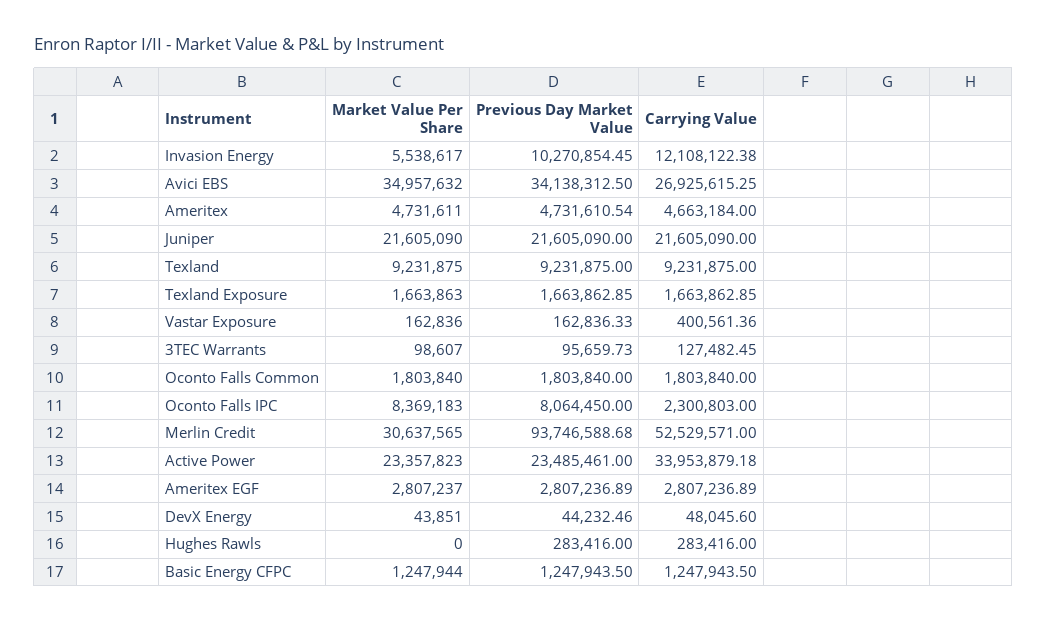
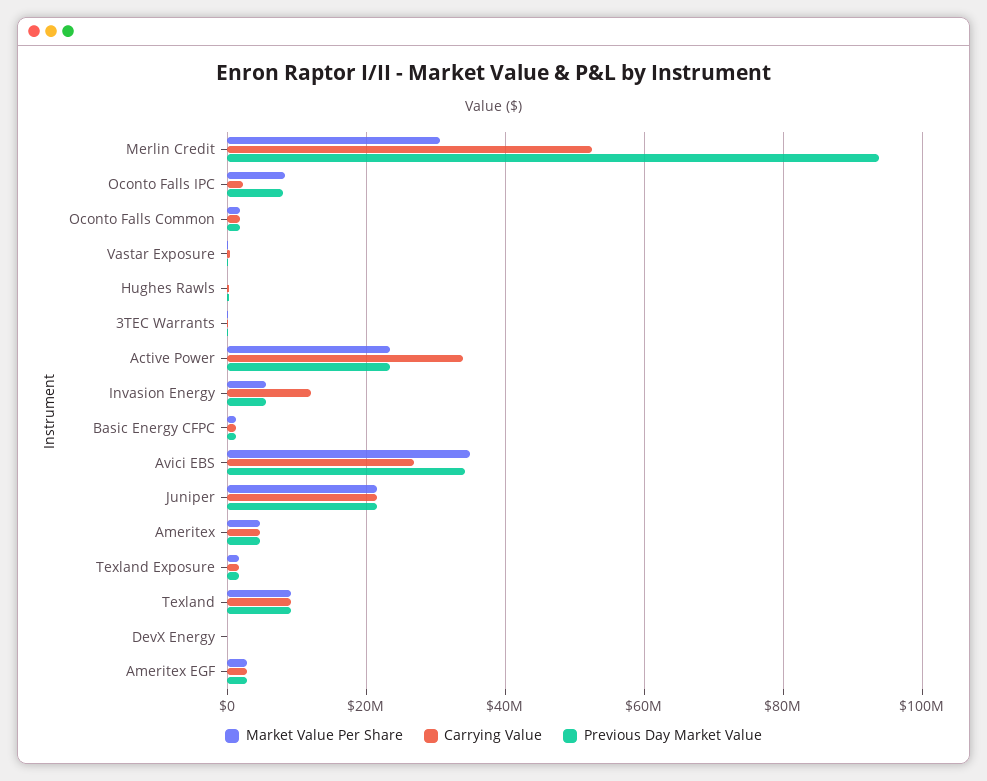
  {
    "Market Value Per Share": {
      "Invasion Energy": 5538617,
      "Avici EBS": 34957632,
      "Ameritex": 4731611,
      "Juniper": 21605090,
      "Texland": 9231875,
      "Texland Exposure": 1663863,
      "Vastar Exposure": 162836,
      "3TEC Warrants": 98607,
      "Oconto Falls Common": 1803840,
      "Oconto Falls IPC": 8369183,
      "Merlin Credit": 30637565,
      "Active Power": 23357823,
      "Ameritex EGF": 2807237,
      "DevX Energy": 43851,
      "Hughes Rawls": 0,
      "Basic Energy CFPC": 1247944
    },
    "Previous Day Market Value": {
-     "Invasion Energy": 10270854.45,
+     "Invasion Energy": 6000000,
      "Avici EBS": 34138312.5,
      "Ameritex": 4731610.54,
      "Juniper": 21605090,
      "Texland": 9231875,
      "Texland Exposure": 1663862.85,
      "Vastar Exposure": 162836.33,
      "3TEC Warrants": 95659.73,
      "Oconto Falls Common": 1803840,
      "Oconto Falls IPC": 8064450,
      "Merlin Credit": 93746588.68,
      "Active Power": 23485461,
      "Ameritex EGF": 2807236.89,
      "DevX Energy": 44232.46,
      "Hughes Rawls": 283416,
      "Basic Energy CFPC": 1247943.5
    },
    "Carrying Value": {
      "Invasion Energy": 12108122.38,
      "Avici EBS": 26925615.25,
      "Ameritex": 4663184,
      "Juniper": 21605090,
      "Texland": 9231875,
      "Texland Exposure": 1663862.85,
      "Vastar Exposure": 400561.36,
      "3TEC Warrants": 127482.45,
      "Oconto Falls Common": 1803840,
      "Oconto Falls IPC": 2300803,
      "Merlin Credit": 52529571,
      "Active Power": 33953879.18,
      "Ameritex EGF": 2807236.89,
      "DevX Energy": 48045.6,
      "Hughes Rawls": 283416,
      "Basic Energy CFPC": 1247943.5
    }
  }

